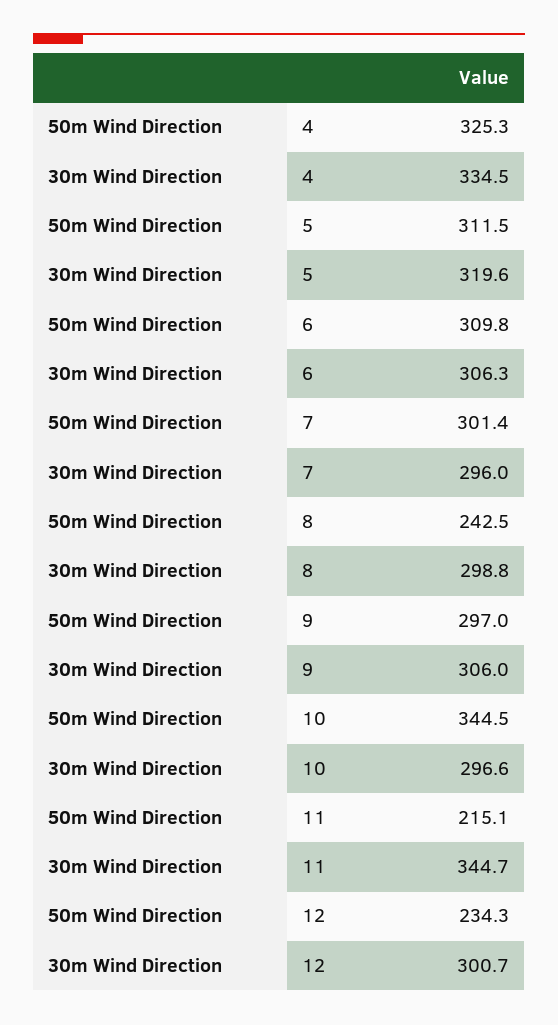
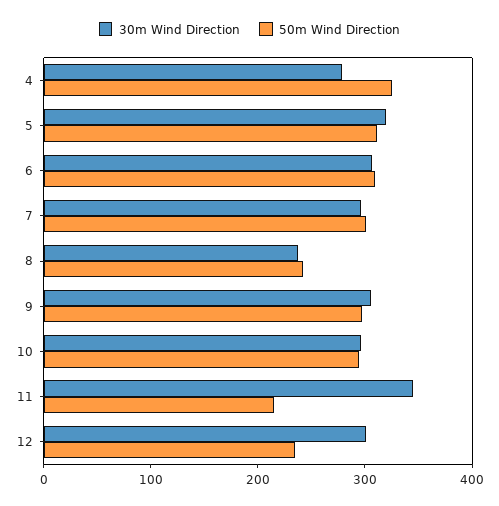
  {
    "50m Wind Direction": {
      "4": 325.3,
      "5": 311.5,
      "6": 309.8,
      "7": 301.4,
      "8": 242.5,
      "9": 297,
-     "10": 344.5,
+     "10": 300,
      "11": 215.1,
      "12": 234.3
    },
    "30m Wind Direction": {
-     "4": 334.5,
+     "4": 280,
      "5": 319.6,
      "6": 306.3,
      "7": 296,
-     "8": 298.8,
+     "8": 240,
      "9": 306,
      "10": 296.6,
      "11": 344.7,
      "12": 300.7
    }
  }

